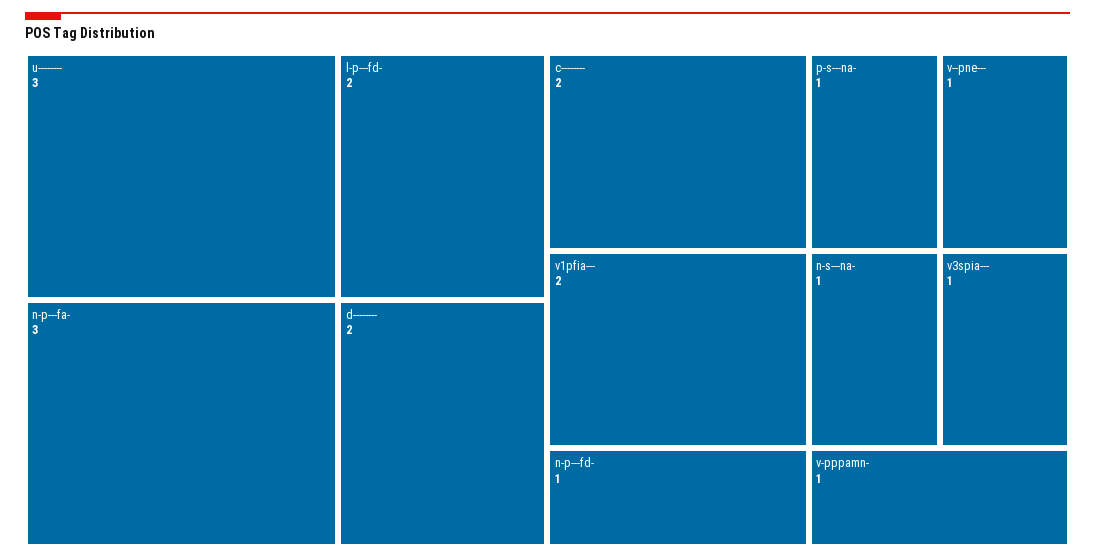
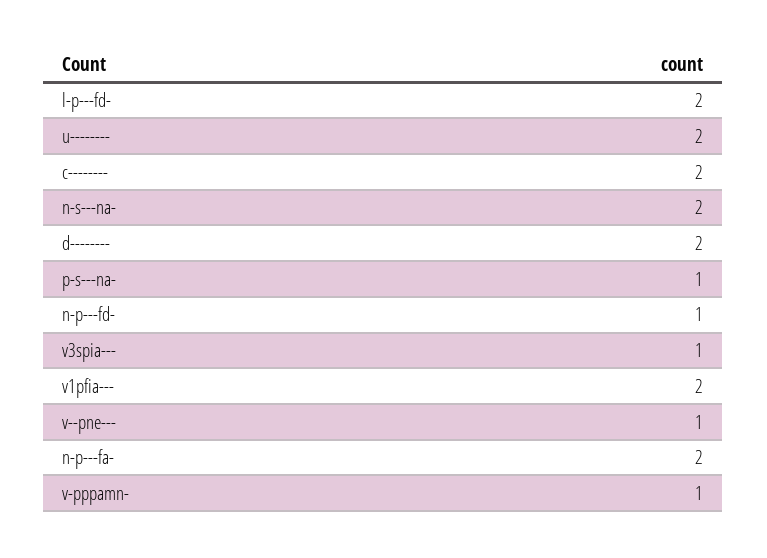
  {
-   "u--------": 3,
+   "u--------": 2,
-   "n-p---fa-": 3,
+   "n-p---fa-": 2,
    "l-p---fd-": 2,
    "d--------": 2,
    "c--------": 2,
    "v1pfia---": 2,
    "n-p---fd-": 1,
    "p-s---na-": 1,
    "v--pne---": 1,
-   "n-s---na-": 1,
+   "n-s---na-": 2,
    "v3spia---": 1,
    "v-pppamn-": 1
  }

